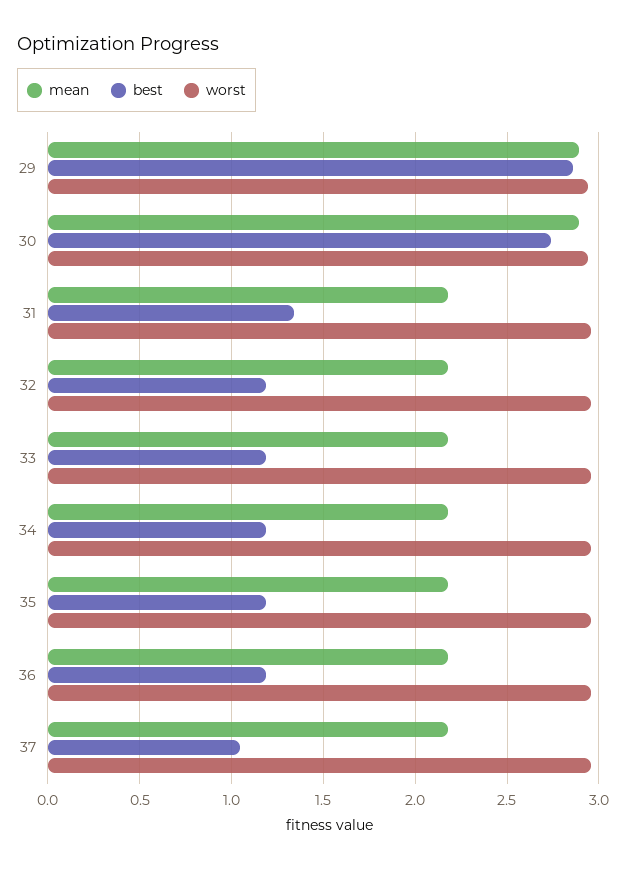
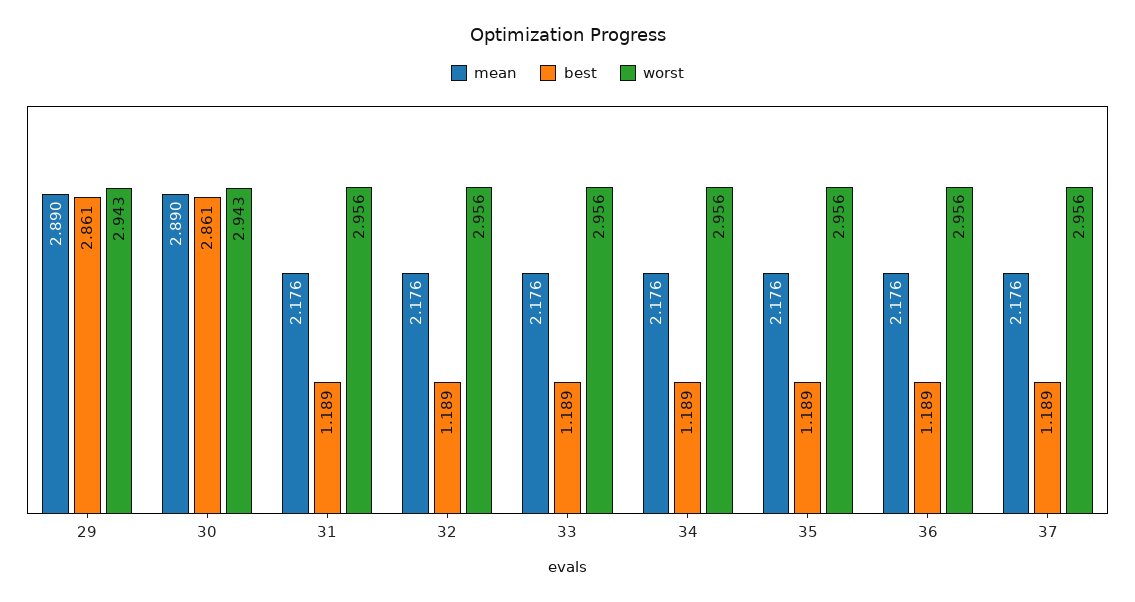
  {
    "mean": {
      "29": 2.89,
      "30": 2.89,
      "31": 2.176,
      "32": 2.176,
      "33": 2.176,
      "34": 2.176,
      "35": 2.176,
      "36": 2.176,
      "37": 2.176
    },
    "best": {
      "29": 2.861,
-     "30": 2.75,
+     "30": 2.861,
-     "31": 1.35,
+     "31": 1.189,
      "32": 1.189,
      "33": 1.189,
      "34": 1.189,
      "35": 1.189,
      "36": 1.189,
-     "37": 1.05
+     "37": 1.189
    },
    "worst": {
      "29": 2.943,
      "30": 2.943,
      "31": 2.956,
      "32": 2.956,
      "33": 2.956,
      "34": 2.956,
      "35": 2.956,
      "36": 2.956,
      "37": 2.956
    }
  }

